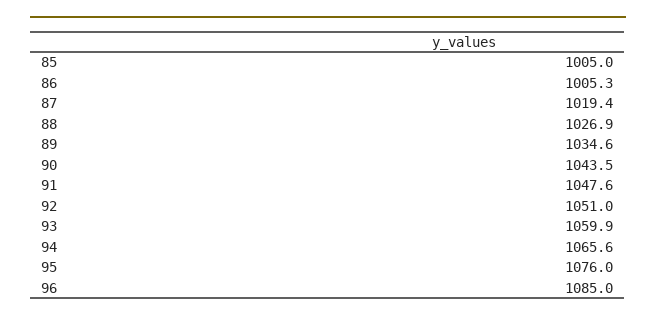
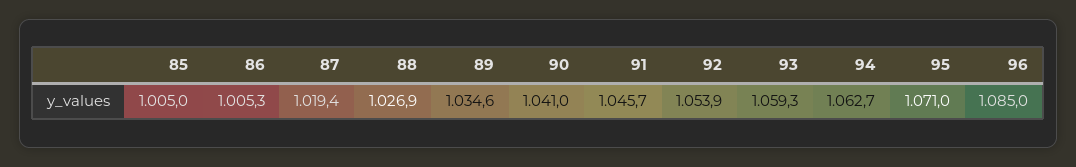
  {
    "85": 1005,
    "86": 1005.3,
    "87": 1019.4,
    "88": 1026.9,
    "89": 1034.6,
-   "90": 1043.5,
+   "90": 1041,
-   "91": 1047.6,
+   "91": 1045.7,
-   "92": 1051,
+   "92": 1053.9,
-   "93": 1059.9,
+   "93": 1059.3,
-   "94": 1065.6,
+   "94": 1062.7,
-   "95": 1076,
+   "95": 1071,
    "96": 1085
  }

